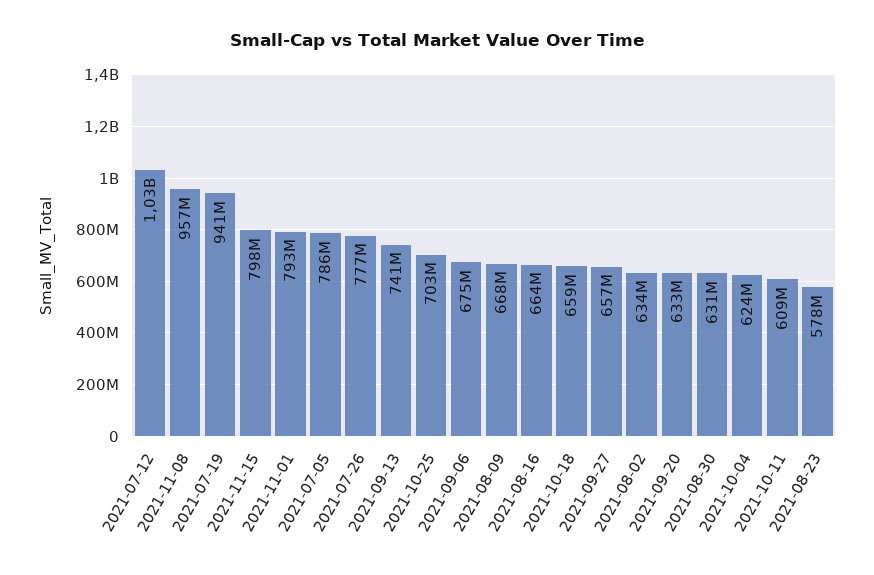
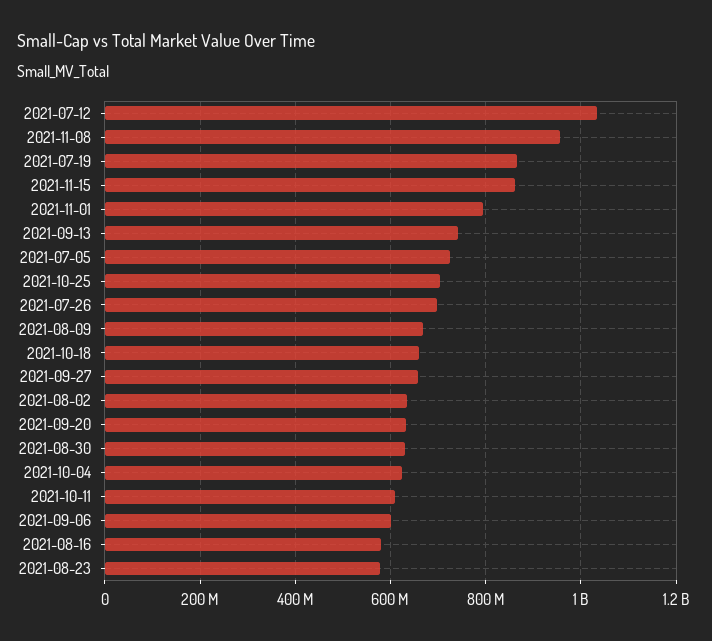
  {
    "2021-07-12": 1030000000,
    "2021-11-08": 957000000,
-   "2021-07-19": 941000000,
+   "2021-07-19": 860000000,
-   "2021-11-15": 798000000,
+   "2021-11-15": 860000000,
    "2021-11-01": 793000000,
-   "2021-07-05": 786000000,
+   "2021-07-05": 720000000,
-   "2021-07-26": 777000000,
+   "2021-07-26": 700000000,
    "2021-09-13": 741000000,
    "2021-10-25": 703000000,
-   "2021-09-06": 675000000,
+   "2021-09-06": 600000000,
    "2021-08-09": 668000000,
-   "2021-08-16": 664000000,
+   "2021-08-16": 580000000,
    "2021-10-18": 659000000,
    "2021-09-27": 657000000,
    "2021-08-02": 634000000,
    "2021-09-20": 633000000,
    "2021-08-30": 631000000,
    "2021-10-04": 624000000,
    "2021-10-11": 609000000,
    "2021-08-23": 578000000
  }

